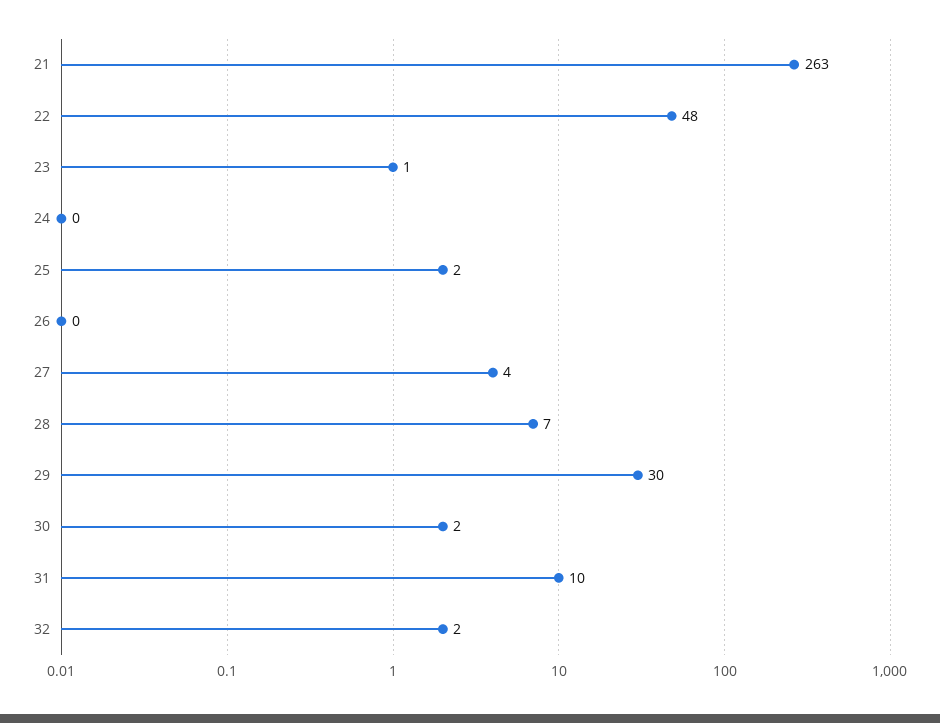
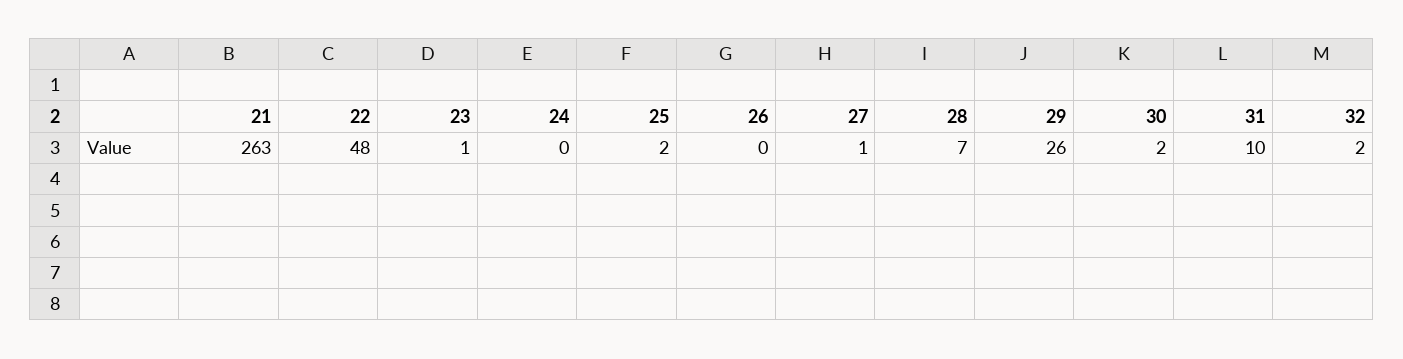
  {
    "21": 263,
    "22": 48,
    "23": 1,
    "24": 0,
    "25": 2,
    "26": 0,
-   "27": 4,
+   "27": 1,
    "28": 7,
-   "29": 30,
+   "29": 26,
    "30": 2,
    "31": 10,
    "32": 2
  }

